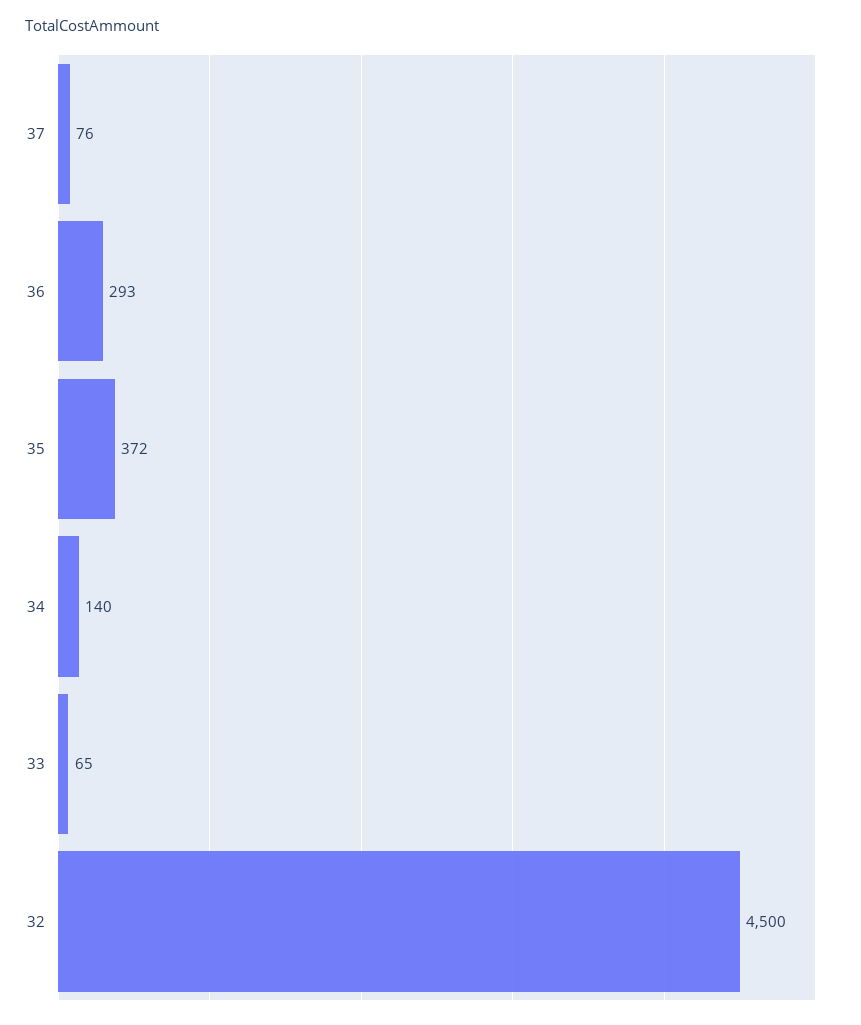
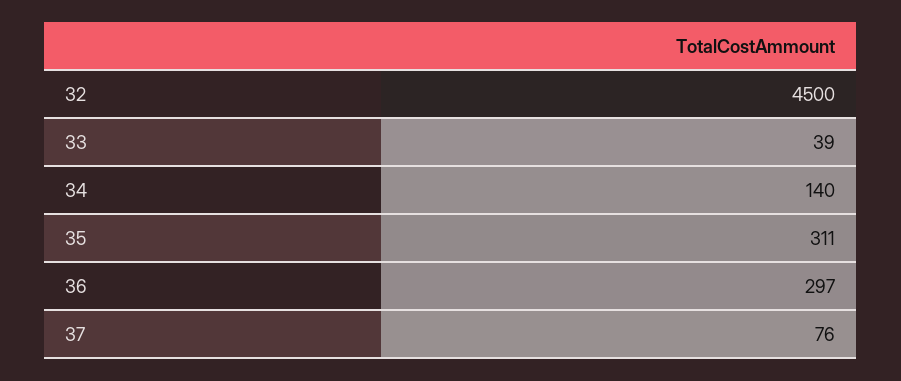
  {
    "37": 76,
-   "36": 293,
+   "36": 297,
-   "35": 372,
+   "35": 311,
    "34": 140,
-   "33": 65,
+   "33": 39,
    "32": 4500
  }

